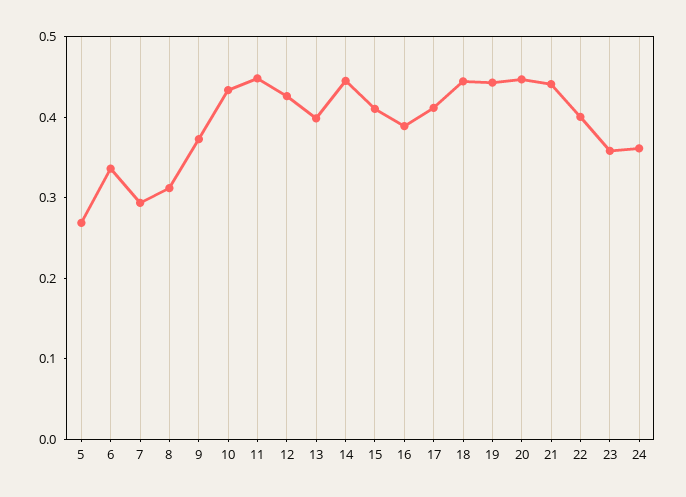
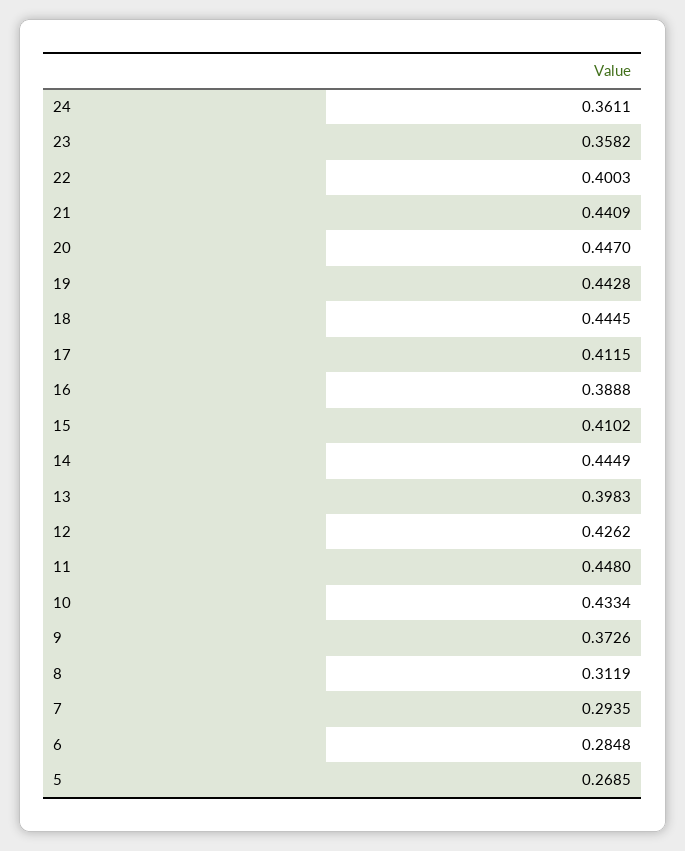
  {
    "5": 0.2685,
-   "6": 0.34,
+   "6": 0.2848,
    "7": 0.2935,
    "8": 0.3119,
    "9": 0.3726,
    "10": 0.4334,
    "11": 0.448,
    "12": 0.4262,
    "13": 0.3983,
    "14": 0.4449,
    "15": 0.4102,
    "16": 0.3888,
    "17": 0.4115,
    "18": 0.4445,
    "19": 0.4428,
    "20": 0.447,
    "21": 0.4409,
    "22": 0.4003,
    "23": 0.3582,
    "24": 0.3611
  }

